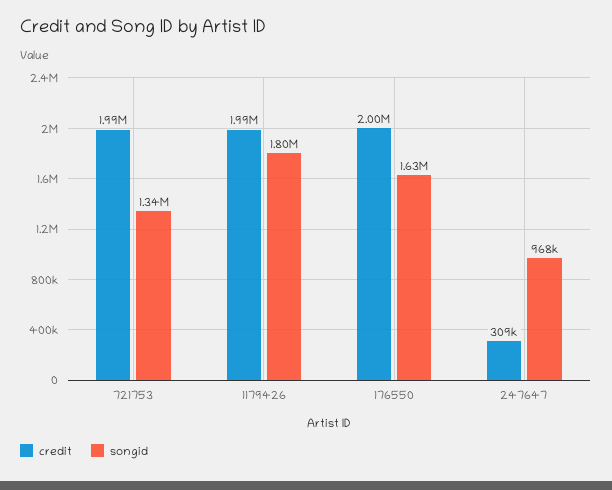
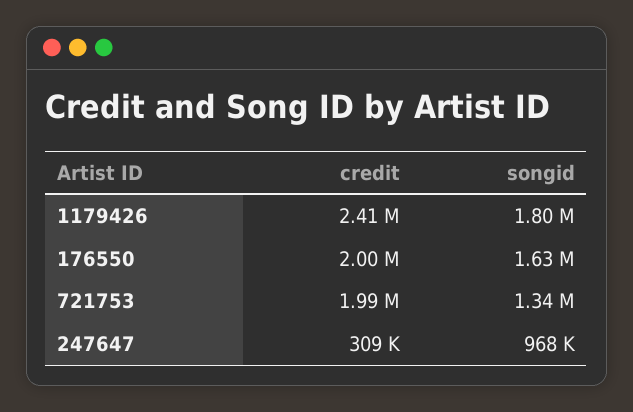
  {
    "credit": {
      "721753": 1990000,
-     "1179426": 1990000,
+     "1179426": 2410000,
      "176550": 2000000,
      "247647": 309000
    },
    "songid": {
      "721753": 1340000,
      "1179426": 1800000,
      "176550": 1630000,
      "247647": 968000
    }
  }

